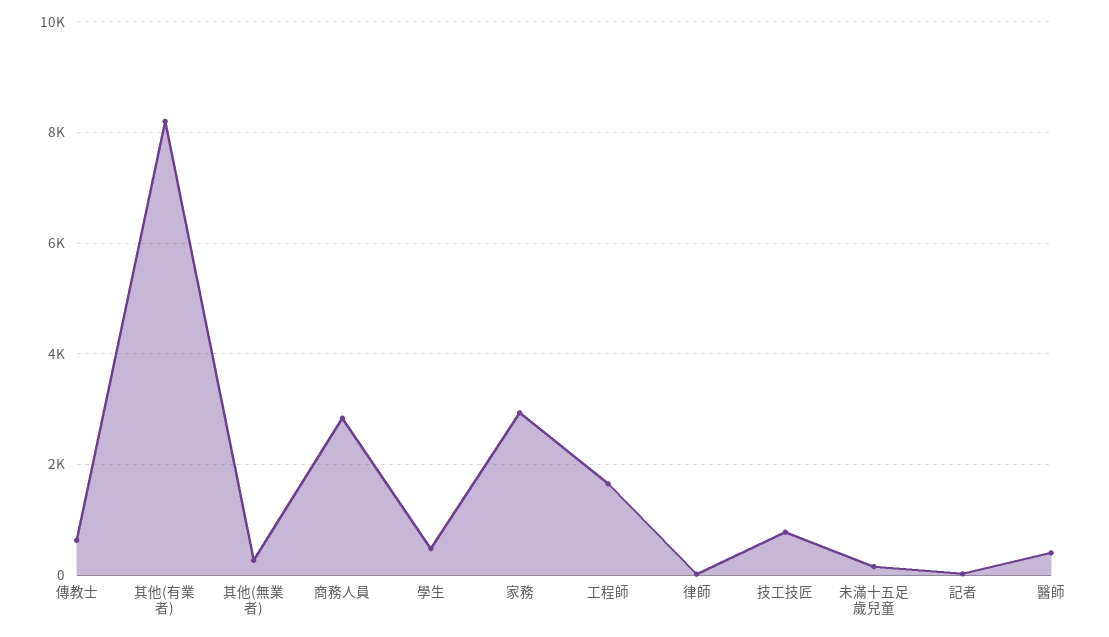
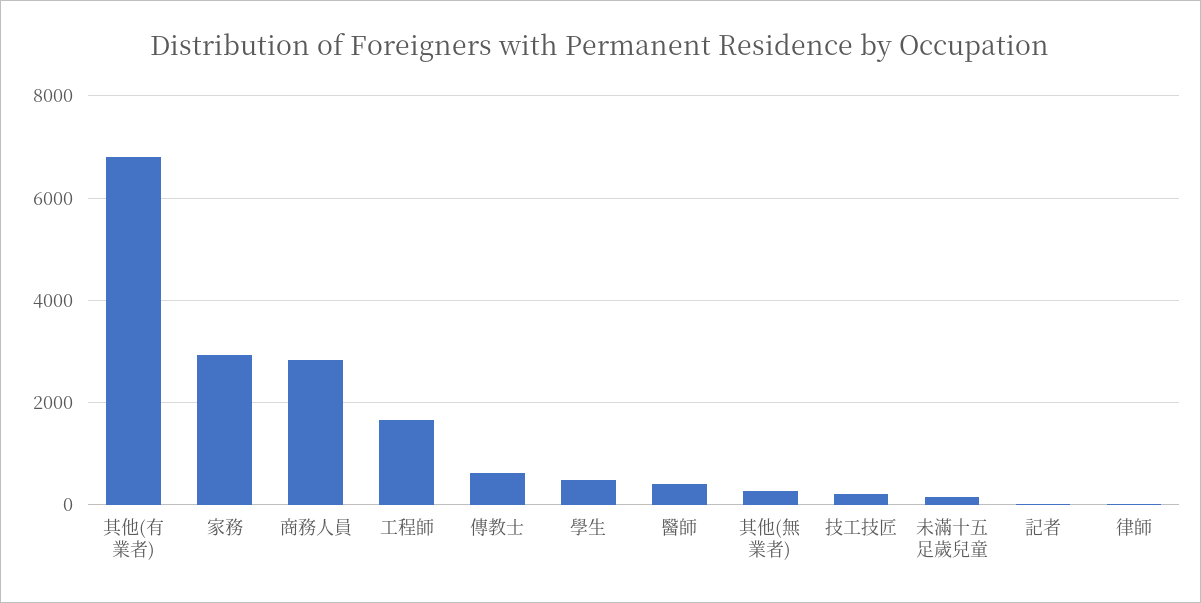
  {
    "傳教士": 600,
-   "其他(有業者)": 8200,
+   "其他(有業者)": 6800,
    "其他(無業者)": 200,
    "商務人員": 2800,
    "學生": 400,
    "家務": 3000,
    "工程師": 1600,
    "律師": 0,
-   "技工技匠": 800,
+   "技工技匠": 200,
    "未滿十五足歲兒童": 200,
    "記者": 0,
    "醫師": 400
  }

